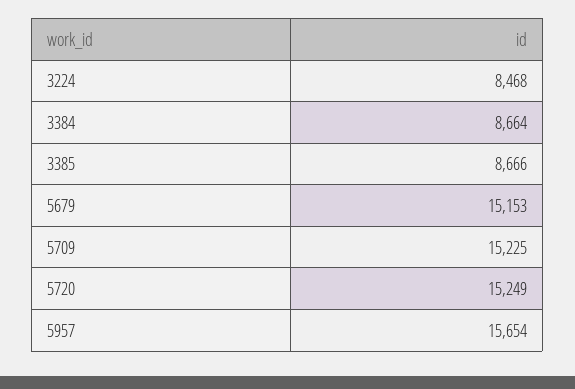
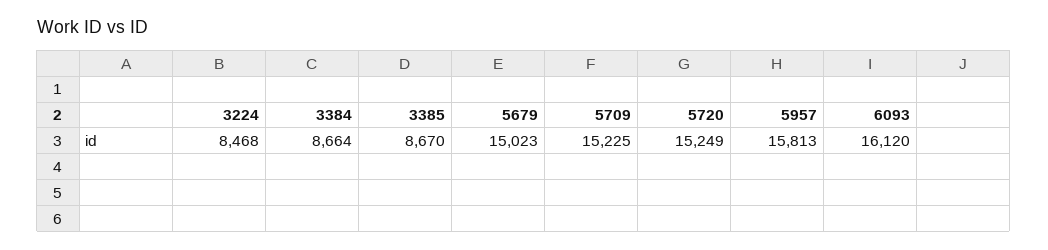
  {
    "3224": 8468,
    "3384": 8664,
-   "3385": 8666,
+   "3385": 8670,
-   "5679": 15153,
+   "5679": 15023,
    "5709": 15225,
    "5720": 15249,
-   "5957": 15654
+   "5957": 15813,
+   "6093": 16120
  }

